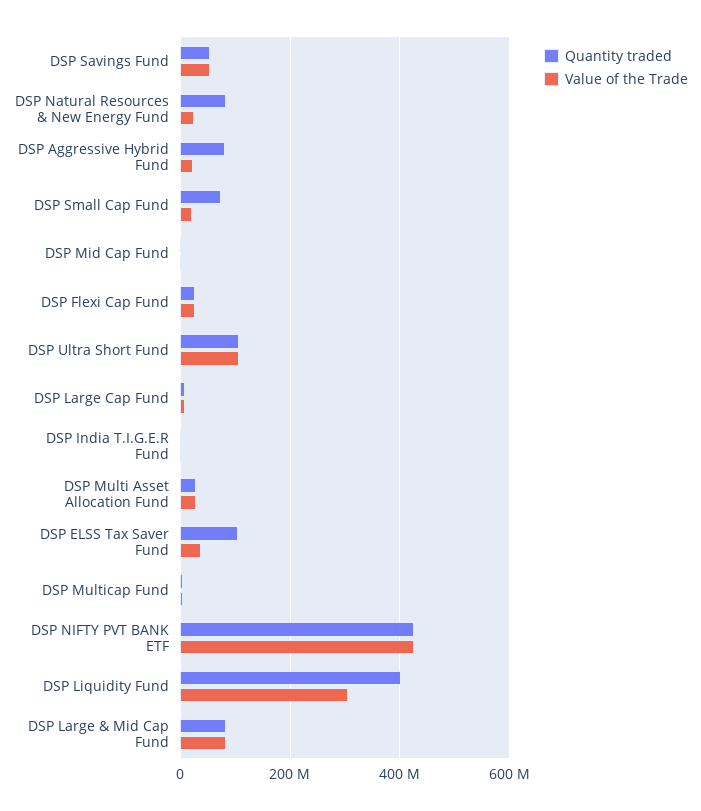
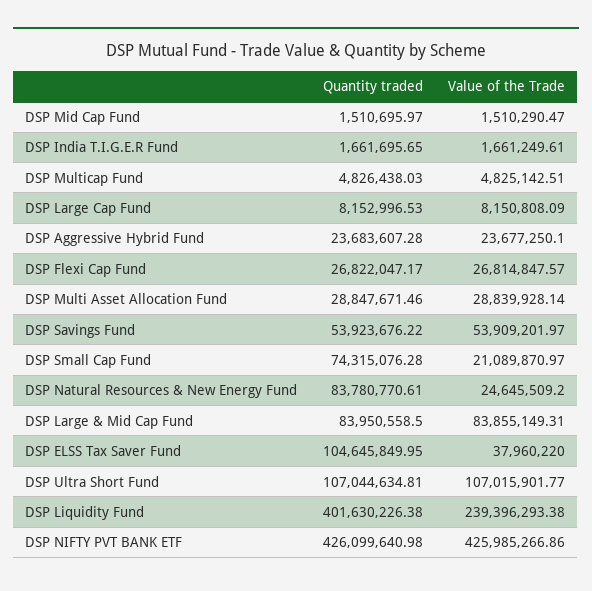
  {
    "Quantity traded": {
      "DSP Savings Fund": 53923676.22,
      "DSP Natural Resources & New Energy Fund": 83780770.61,
-     "DSP Aggressive Hybrid Fund": 80000000,
+     "DSP Aggressive Hybrid Fund": 23683607.28,
      "DSP Small Cap Fund": 74315076.28,
      "DSP Mid Cap Fund": 1510695.97,
      "DSP Flexi Cap Fund": 26822047.17,
      "DSP Ultra Short Fund": 107044634.81,
      "DSP Large Cap Fund": 8152996.53,
      "DSP India T.I.G.E.R Fund": 1661695.65,
      "DSP Multi Asset Allocation Fund": 28847671.46,
      "DSP ELSS Tax Saver Fund": 104645849.95,
      "DSP Multicap Fund": 4826438.03,
      "DSP NIFTY PVT BANK ETF": 426099640.98,
      "DSP Liquidity Fund": 401630226.38,
      "DSP Large & Mid Cap Fund": 83950558.5
    },
    "Value of the Trade": {
      "DSP Savings Fund": 53909201.97,
      "DSP Natural Resources & New Energy Fund": 24645509.2,
      "DSP Aggressive Hybrid Fund": 23677250.1,
      "DSP Small Cap Fund": 21089870.97,
      "DSP Mid Cap Fund": 1510290.47,
      "DSP Flexi Cap Fund": 26814847.57,
      "DSP Ultra Short Fund": 107015901.77,
      "DSP Large Cap Fund": 8150808.09,
      "DSP India T.I.G.E.R Fund": 1661249.61,
      "DSP Multi Asset Allocation Fund": 28839928.14,
      "DSP ELSS Tax Saver Fund": 37960220,
      "DSP Multicap Fund": 4825142.51,
      "DSP NIFTY PVT BANK ETF": 425985266.86,
-     "DSP Liquidity Fund": 300000000,
+     "DSP Liquidity Fund": 239396293.38,
      "DSP Large & Mid Cap Fund": 83855149.31
    }
  }

